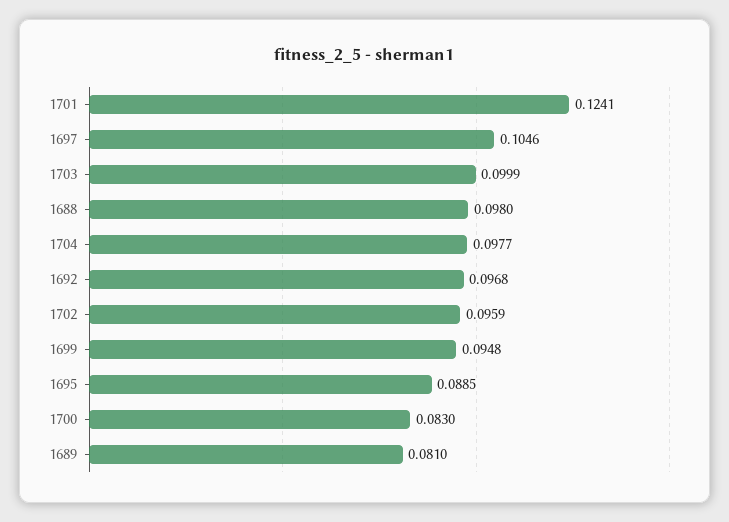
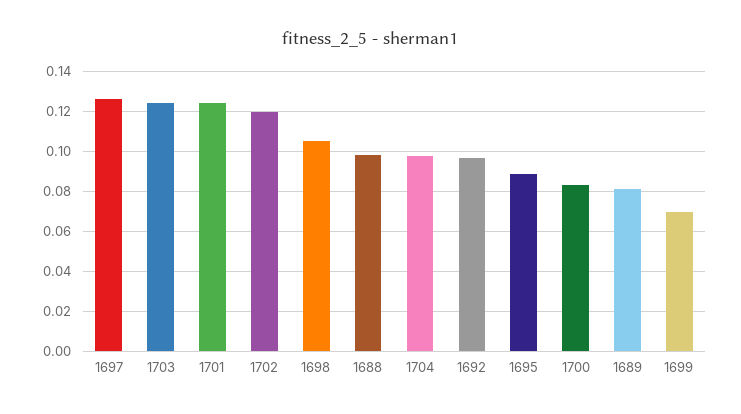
  {
    "1701": 0.1241,
-   "1697": 0.1046,
+   "1697": 0.125,
-   "1703": 0.0999,
+   "1703": 0.125,
    "1688": 0.098,
    "1704": 0.0977,
    "1692": 0.0968,
-   "1702": 0.0959,
+   "1702": 0.12,
-   "1699": 0.0948,
+   "1699": 0.07,
    "1695": 0.0885,
    "1700": 0.083,
-   "1689": 0.081
+   "1689": 0.081,
+   "1698": 0.105
  }

